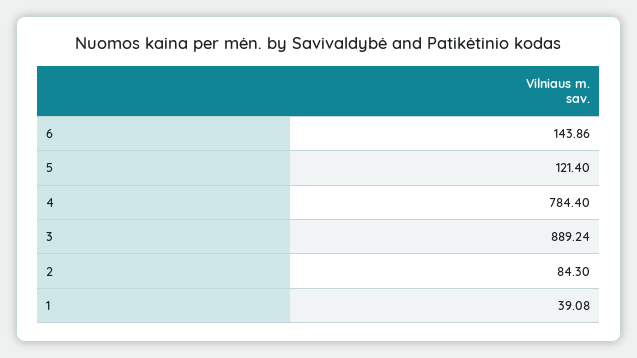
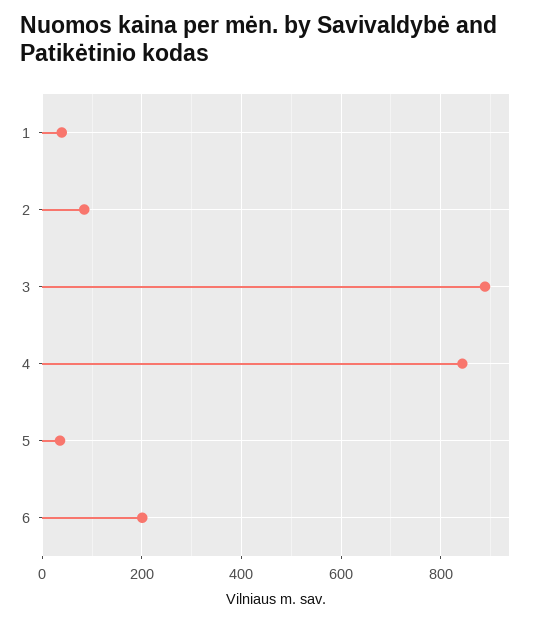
  {
-   "6": 143.86,
+   "6": 200,
-   "5": 121.4,
+   "5": 40,
-   "4": 784.4,
+   "4": 840,
    "3": 889.24,
    "2": 84.3,
    "1": 39.08
  }

